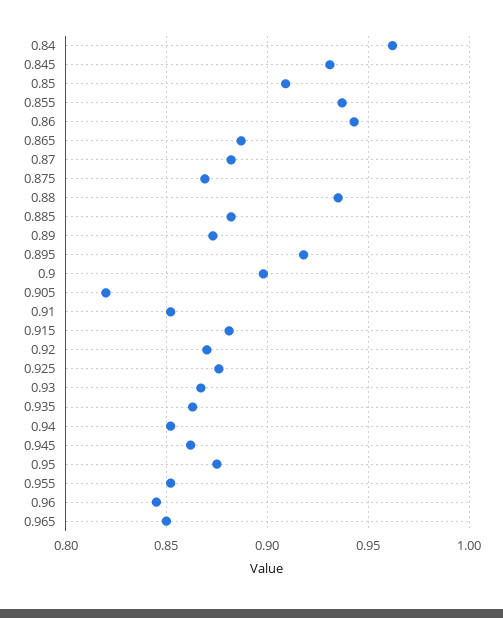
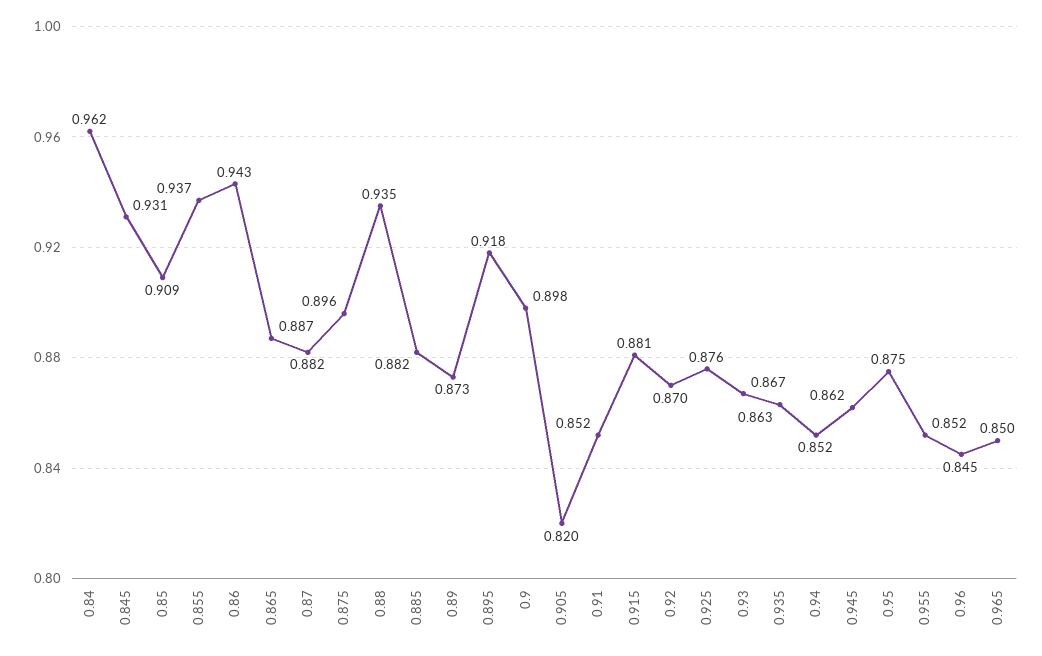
  {
    "0.84": 0.962,
    "0.845": 0.931,
    "0.85": 0.909,
    "0.855": 0.937,
    "0.86": 0.943,
    "0.865": 0.887,
    "0.87": 0.882,
-   "0.875": 0.87,
+   "0.875": 0.896,
    "0.88": 0.935,
    "0.885": 0.882,
    "0.89": 0.873,
    "0.895": 0.918,
    "0.9": 0.898,
    "0.905": 0.82,
    "0.91": 0.852,
    "0.915": 0.881,
    "0.92": 0.87,
    "0.925": 0.876,
    "0.93": 0.867,
    "0.935": 0.863,
    "0.94": 0.852,
    "0.945": 0.862,
    "0.95": 0.875,
    "0.955": 0.852,
    "0.96": 0.845,
    "0.965": 0.85
  }

